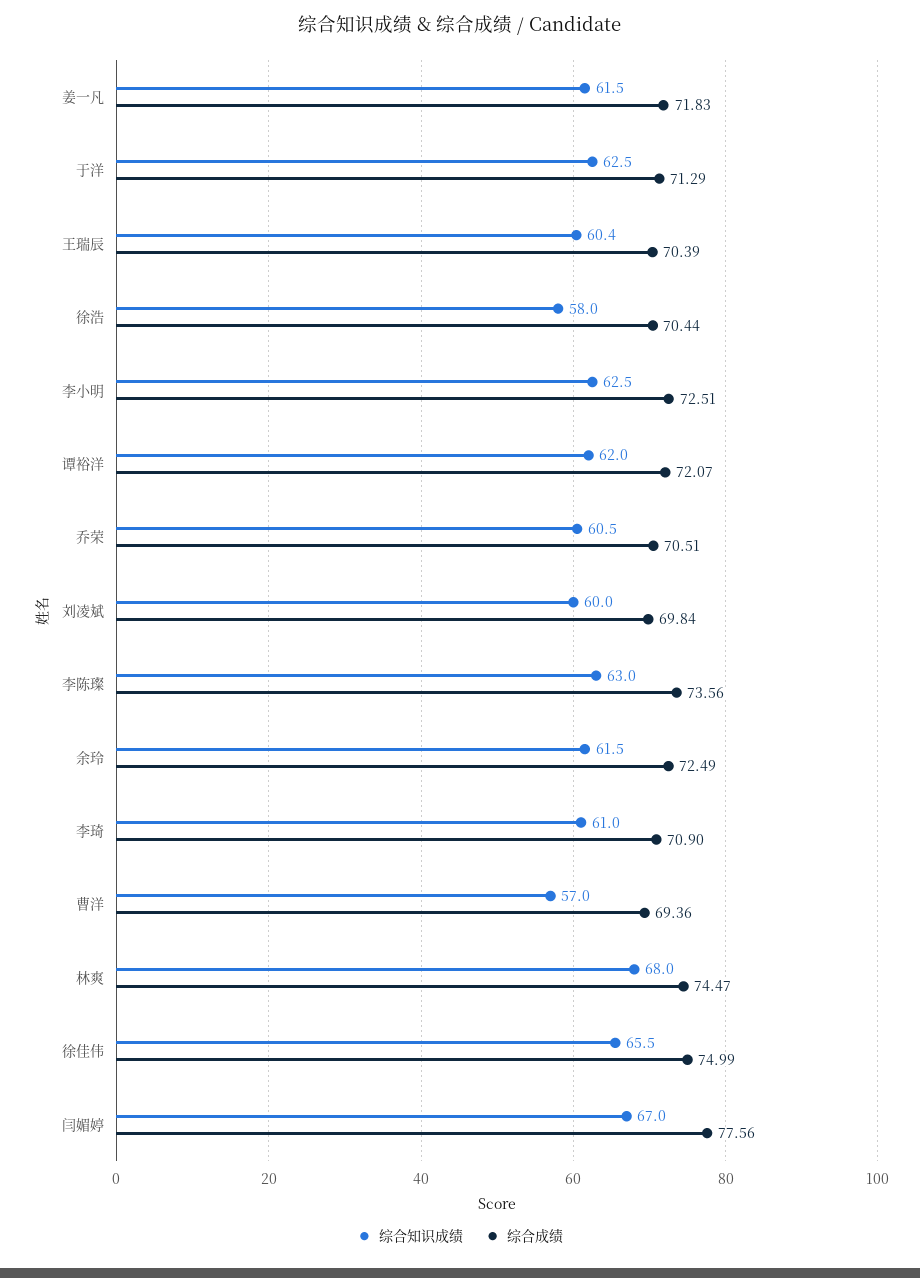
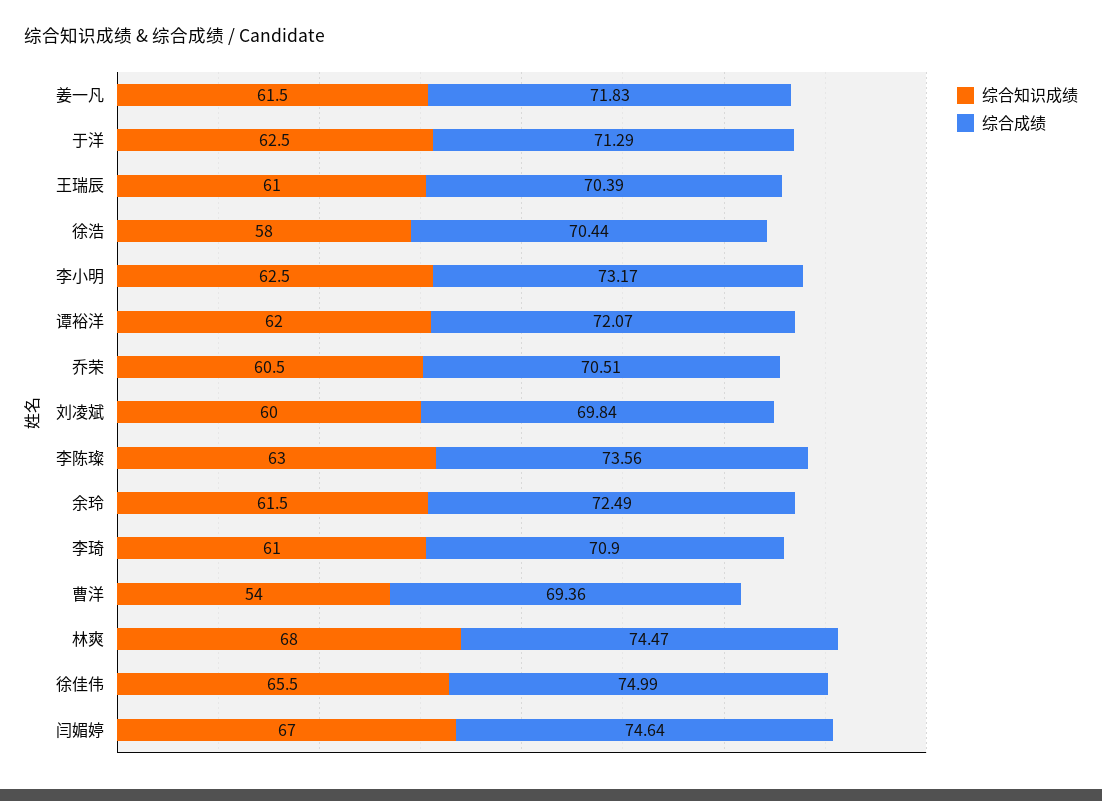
  {
    "综合知识成绩": {
      "姜一凡": 61.5,
      "于洋": 62.5,
-     "王瑞辰": 60.4,
+     "王瑞辰": 61,
      "徐浩": 58,
      "李小明": 62.5,
      "谭裕洋": 62,
      "乔荣": 60.5,
      "刘凌斌": 60,
      "李陈璨": 63,
      "余玲": 61.5,
      "李琦": 61,
-     "曹洋": 57,
+     "曹洋": 54,
      "林爽": 68,
      "徐佳伟": 65.5,
      "闫媚婷": 67
    },
    "综合成绩": {
      "姜一凡": 71.83,
      "于洋": 71.29,
      "王瑞辰": 70.39,
      "徐浩": 70.44,
-     "李小明": 72.51,
+     "李小明": 73.17,
      "谭裕洋": 72.07,
      "乔荣": 70.51,
      "刘凌斌": 69.84,
      "李陈璨": 73.56,
      "余玲": 72.49,
      "李琦": 70.9,
      "曹洋": 69.36,
      "林爽": 74.47,
      "徐佳伟": 74.99,
-     "闫媚婷": 77.56
+     "闫媚婷": 74.64
    }
  }

